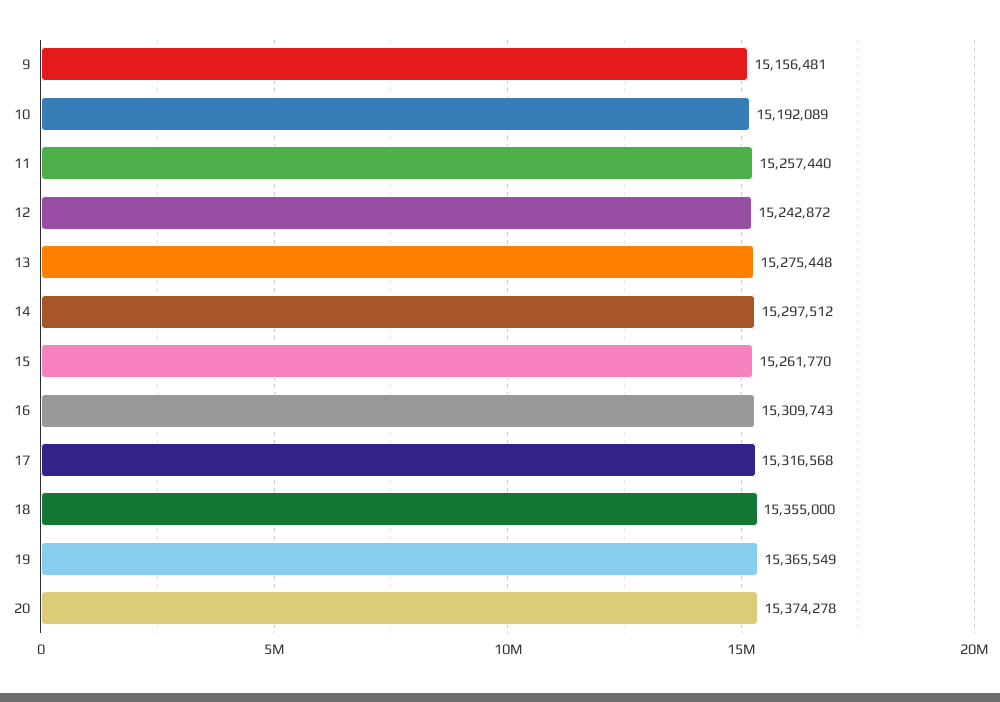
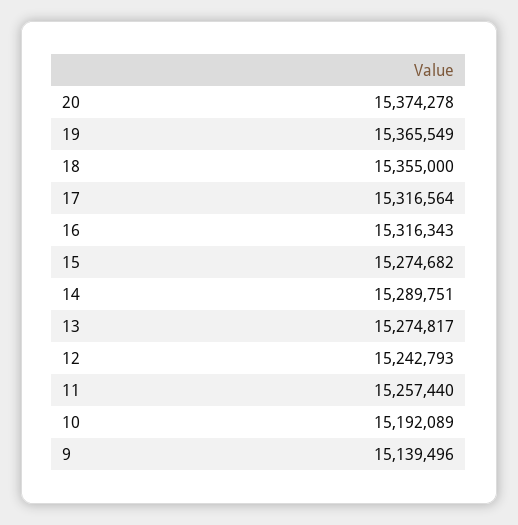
  {
-   "9": 15156481,
+   "9": 15139496,
    "10": 15192089,
    "11": 15257440,
-   "12": 15242872,
+   "12": 15242793,
-   "13": 15275448,
+   "13": 15274817,
-   "14": 15297512,
+   "14": 15289751,
-   "15": 15261770,
+   "15": 15274682,
-   "16": 15309743,
+   "16": 15316343,
-   "17": 15316568,
+   "17": 15316564,
    "18": 15355000,
    "19": 15365549,
    "20": 15374278
  }

